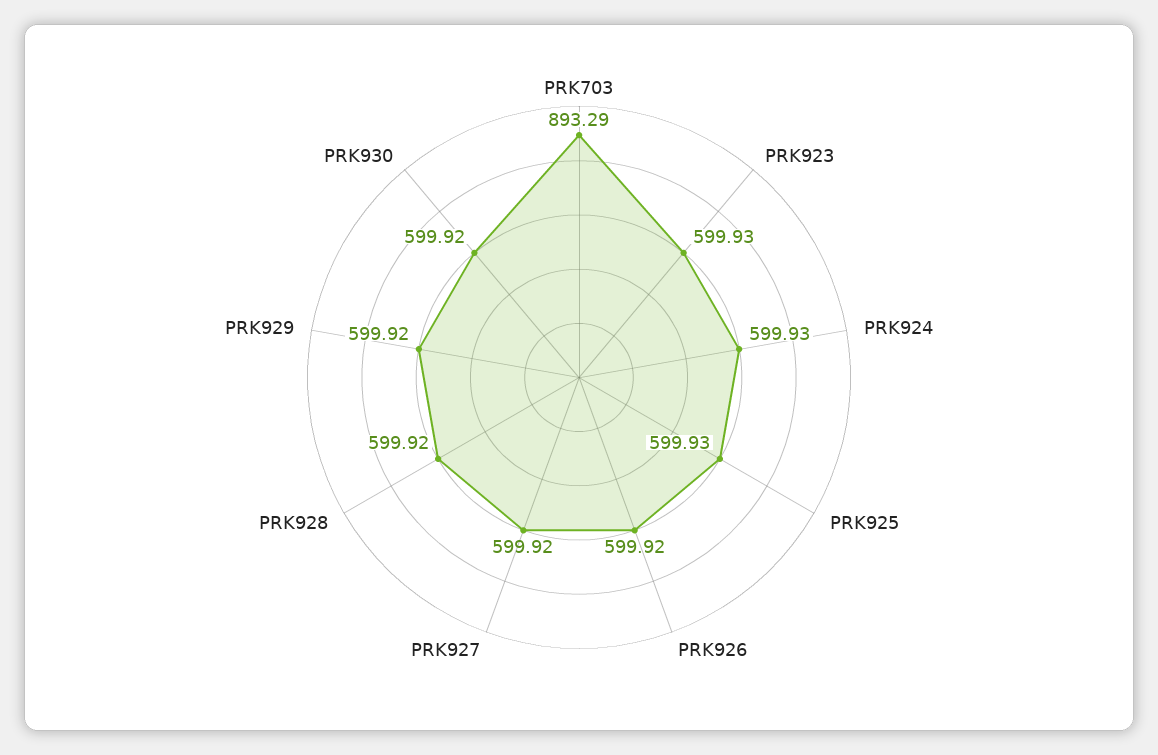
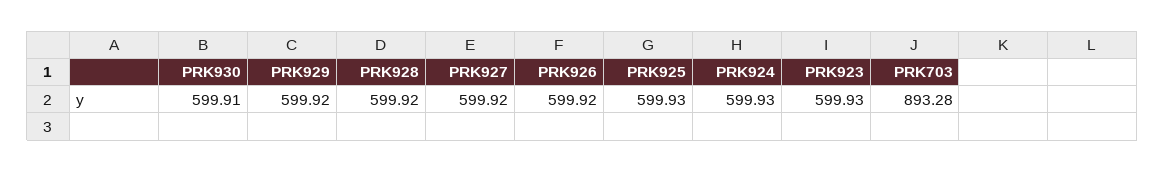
  {
-   "PRK703": 893.29,
+   "PRK703": 893.28,
    "PRK923": 599.93,
    "PRK924": 599.93,
    "PRK925": 599.93,
    "PRK926": 599.92,
    "PRK927": 599.92,
    "PRK928": 599.92,
    "PRK929": 599.92,
-   "PRK930": 599.92
+   "PRK930": 599.91
  }

